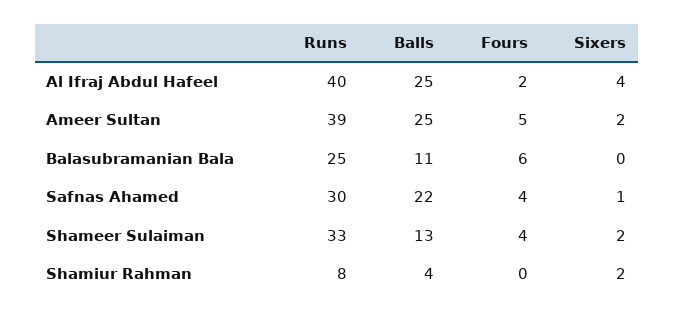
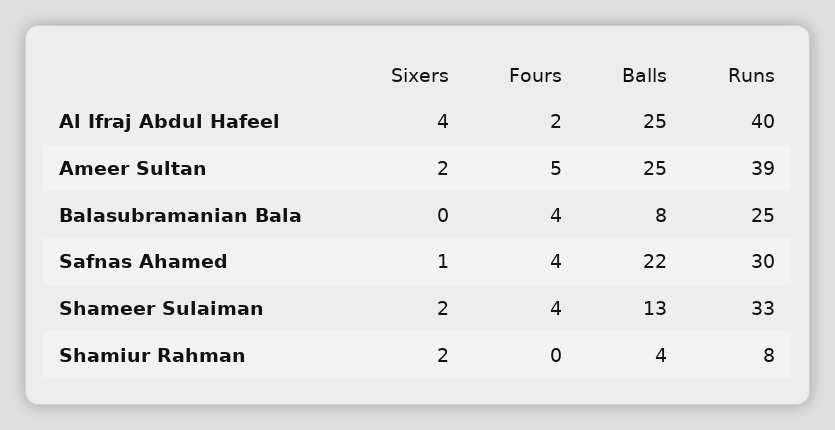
  {
    "Runs": {
      "Al Ifraj Abdul Hafeel": 40,
      "Ameer Sultan": 39,
      "Balasubramanian Bala": 25,
      "Safnas Ahamed": 30,
      "Shameer Sulaiman": 33,
      "Shamiur Rahman": 8
    },
    "Balls": {
      "Al Ifraj Abdul Hafeel": 25,
      "Ameer Sultan": 25,
-     "Balasubramanian Bala": 11,
+     "Balasubramanian Bala": 8,
      "Safnas Ahamed": 22,
      "Shameer Sulaiman": 13,
      "Shamiur Rahman": 4
    },
    "Fours": {
      "Al Ifraj Abdul Hafeel": 2,
      "Ameer Sultan": 5,
-     "Balasubramanian Bala": 6,
+     "Balasubramanian Bala": 4,
      "Safnas Ahamed": 4,
      "Shameer Sulaiman": 4,
      "Shamiur Rahman": 0
    },
    "Sixers": {
      "Al Ifraj Abdul Hafeel": 4,
      "Ameer Sultan": 2,
      "Balasubramanian Bala": 0,
      "Safnas Ahamed": 1,
      "Shameer Sulaiman": 2,
      "Shamiur Rahman": 2
    }
  }

